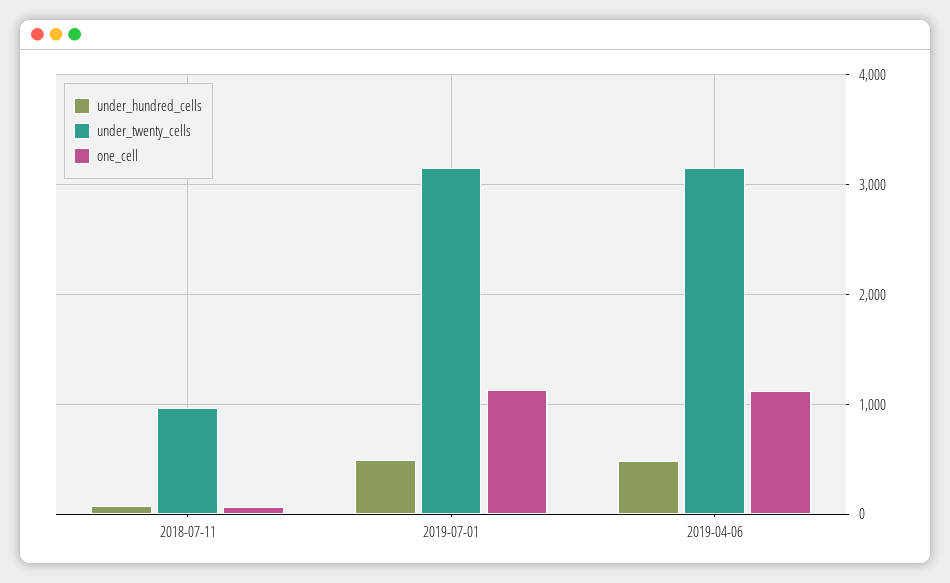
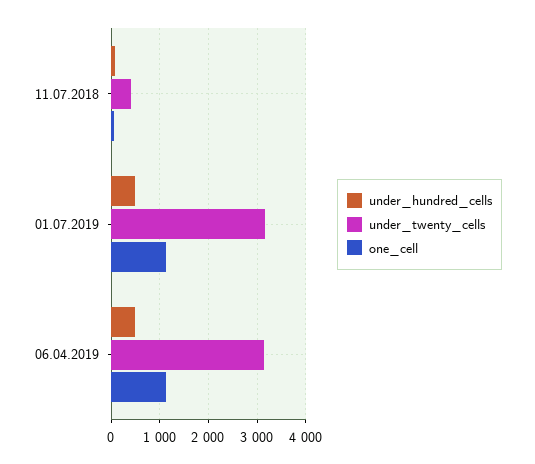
  {
    "under_hundred_cells": {
      "2018-07-11": 100,
      "2019-07-01": 500,
      "2019-04-06": 500
    },
    "under_twenty_cells": {
-     "2018-07-11": 1000,
+     "2018-07-11": 400,
      "2019-07-01": 3200,
      "2019-04-06": 3100
    },
    "one_cell": {
      "2018-07-11": 100,
      "2019-07-01": 1100,
      "2019-04-06": 1100
    }
  }

